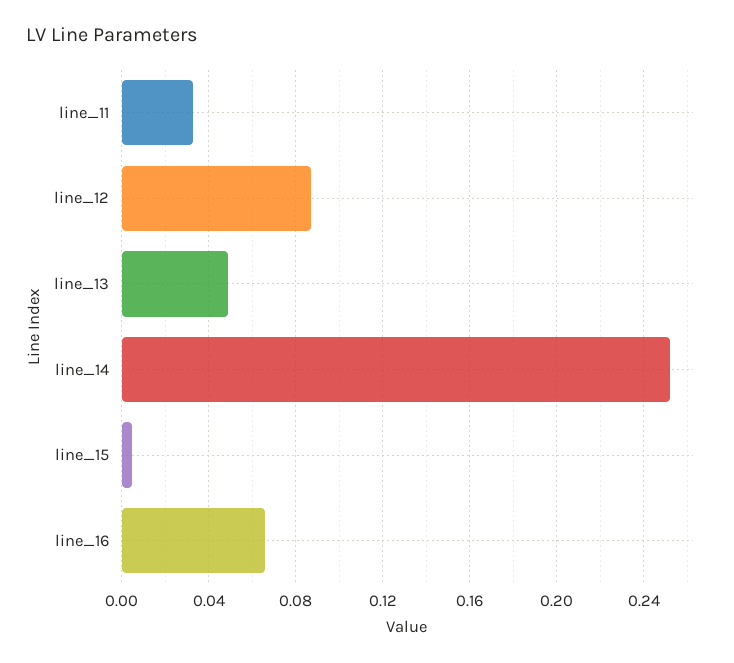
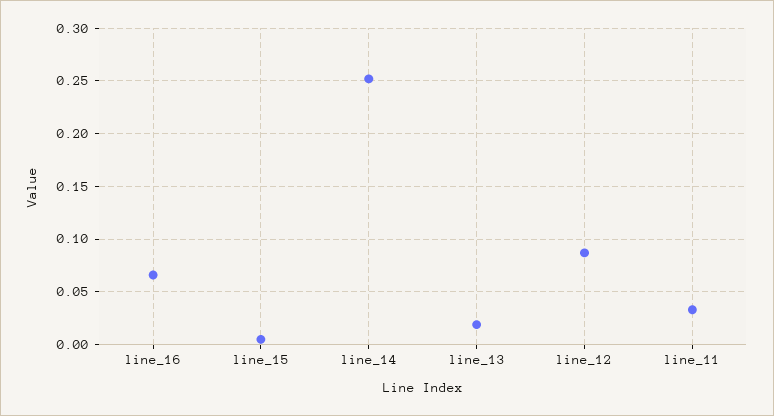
  {
    "line_11": 0.035,
    "line_12": 0.085,
-   "line_13": 0.05,
+   "line_13": 0.02,
    "line_14": 0.25,
    "line_15": 0.005,
    "line_16": 0.065
  }

